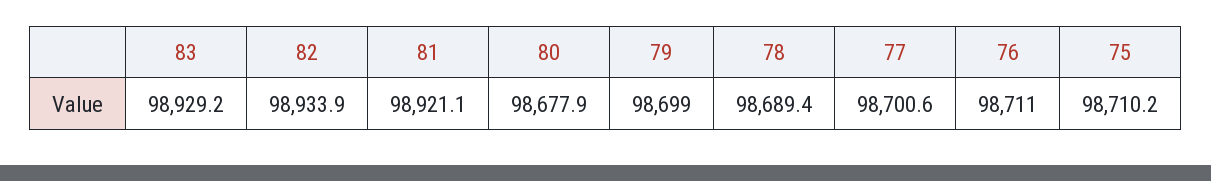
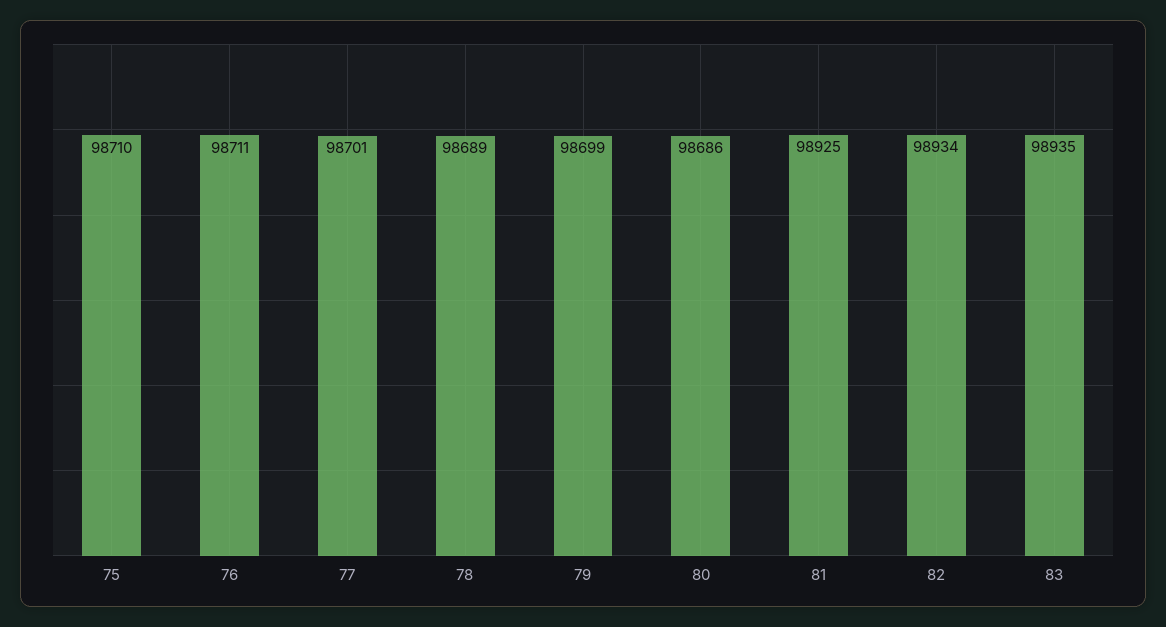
  {
-   "83": 98929.2,
+   "83": 98935,
    "82": 98933.9,
-   "81": 98921.1,
+   "81": 98925,
-   "80": 98677.9,
+   "80": 98686,
    "79": 98699,
    "78": 98689.4,
    "77": 98700.6,
    "76": 98711,
    "75": 98710.2
  }

